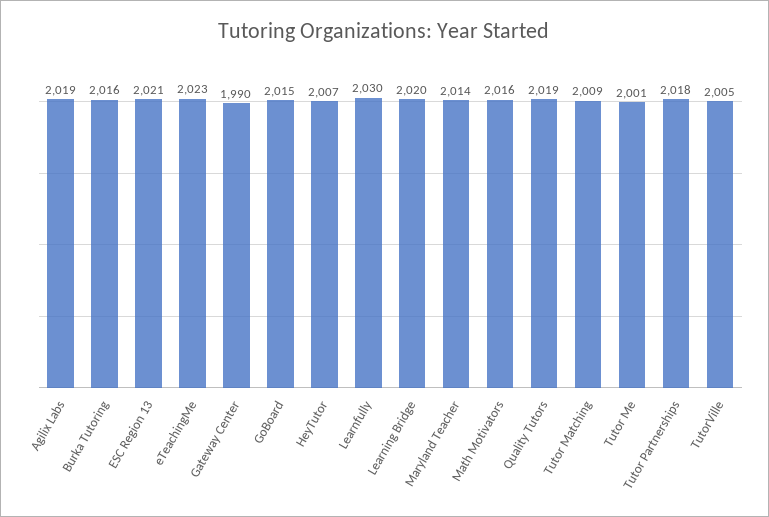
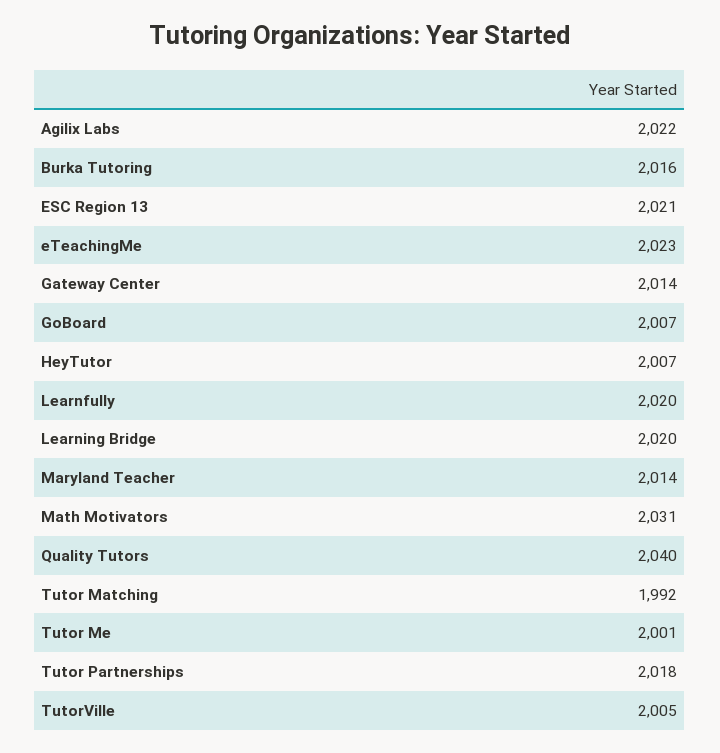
  {
-   "Agilix Labs": 2019,
+   "Agilix Labs": 2022,
    "Burka Tutoring": 2016,
    "ESC Region 13": 2021,
    "eTeachingMe": 2023,
-   "Gateway Center": 1990,
+   "Gateway Center": 2014,
-   "GoBoard": 2015,
+   "GoBoard": 2007,
    "HeyTutor": 2007,
-   "Learnfully": 2030,
+   "Learnfully": 2020,
    "Learning Bridge": 2020,
    "Maryland Teacher": 2014,
-   "Math Motivators": 2016,
+   "Math Motivators": 2031,
-   "Quality Tutors": 2019,
+   "Quality Tutors": 2040,
-   "Tutor Matching": 2009,
+   "Tutor Matching": 1992,
    "Tutor Me": 2001,
    "Tutor Partnerships": 2018,
    "TutorVille": 2005
  }

